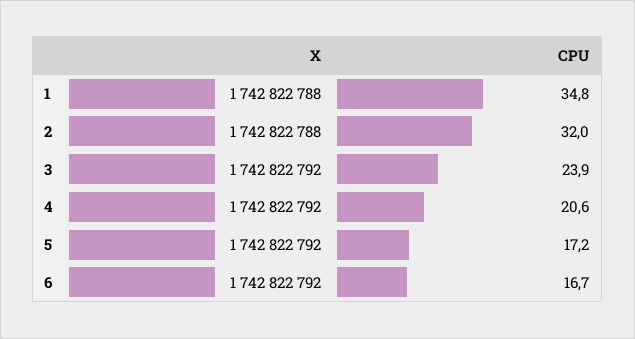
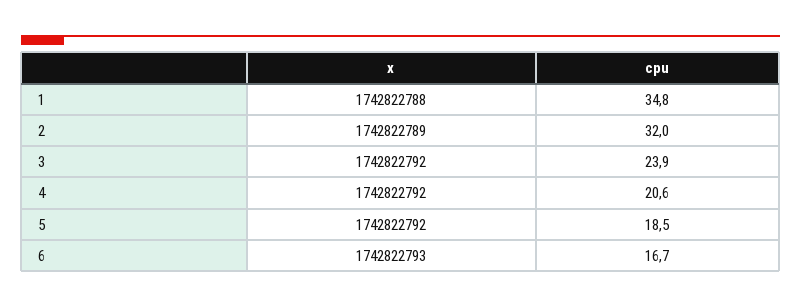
  {
    "X": {
      "1": 1742822788,
-     "2": 1742822788,
+     "2": 1742822789,
      "3": 1742822792,
      "4": 1742822792,
      "5": 1742822792,
-     "6": 1742822792
+     "6": 1742822793
    },
    "CPU": {
      "1": 34.8,
      "2": 32,
      "3": 23.9,
      "4": 20.6,
-     "5": 17.2,
+     "5": 18.5,
      "6": 16.7
    }
  }

